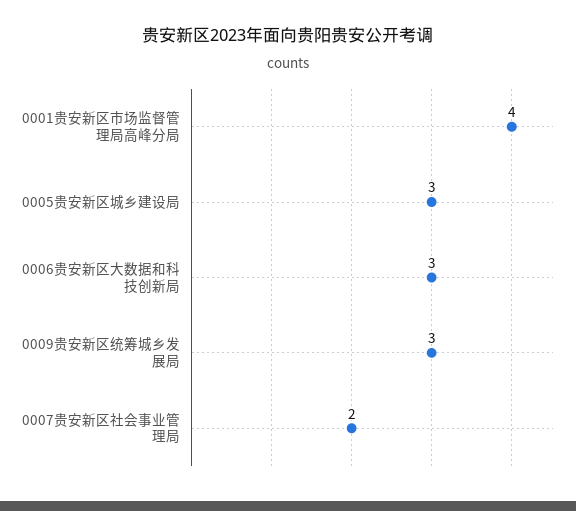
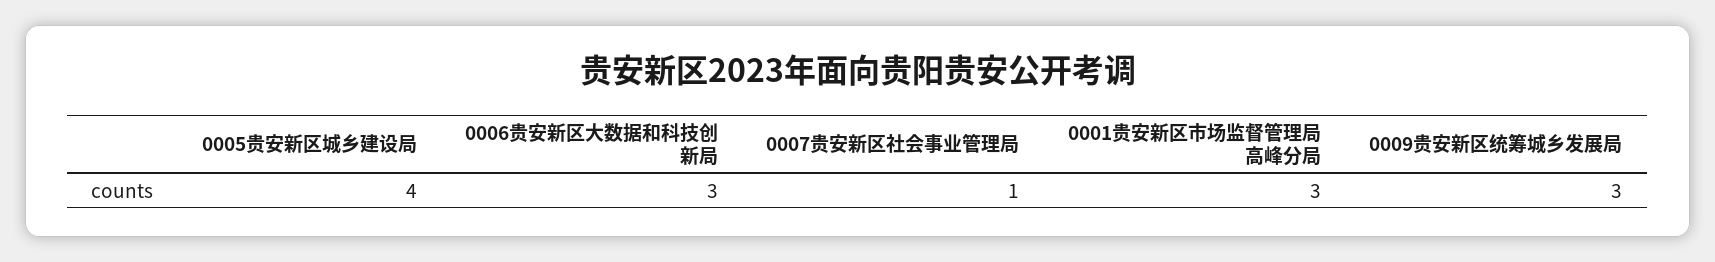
  {
-   "0001贵安新区市场监督管理局高峰分局": 4,
+   "0001贵安新区市场监督管理局高峰分局": 3,
-   "0005贵安新区城乡建设局": 3,
+   "0005贵安新区城乡建设局": 4,
    "0006贵安新区大数据和科技创新局": 3,
    "0009贵安新区统筹城乡发展局": 3,
-   "0007贵安新区社会事业管理局": 2
+   "0007贵安新区社会事业管理局": 1
  }

